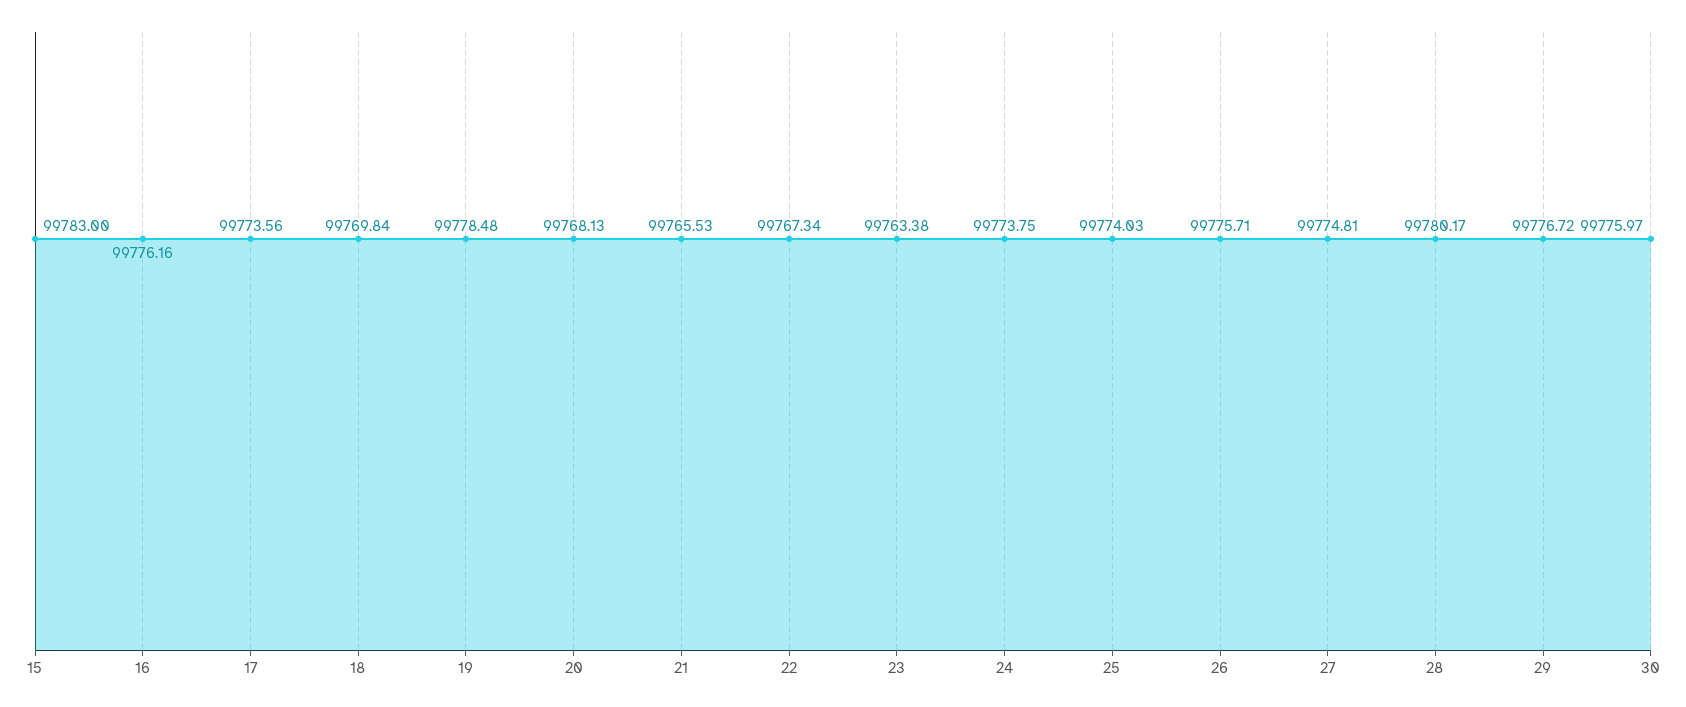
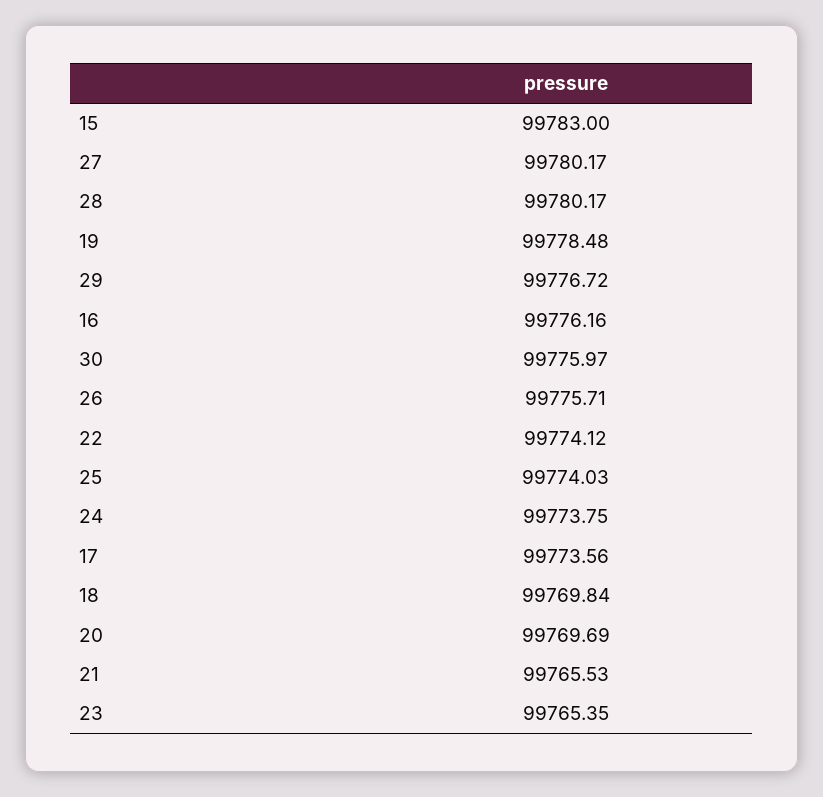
  {
    "15": 99783,
    "16": 99776.16,
    "17": 99773.56,
    "18": 99769.84,
    "19": 99778.48,
-   "20": 99768.13,
+   "20": 99769.69,
    "21": 99765.53,
-   "22": 99767.34,
+   "22": 99774.12,
-   "23": 99763.38,
+   "23": 99765.35,
    "24": 99773.75,
    "25": 99774.03,
    "26": 99775.71,
-   "27": 99774.81,
+   "27": 99780.17,
    "28": 99780.17,
    "29": 99776.72,
    "30": 99775.97
  }

